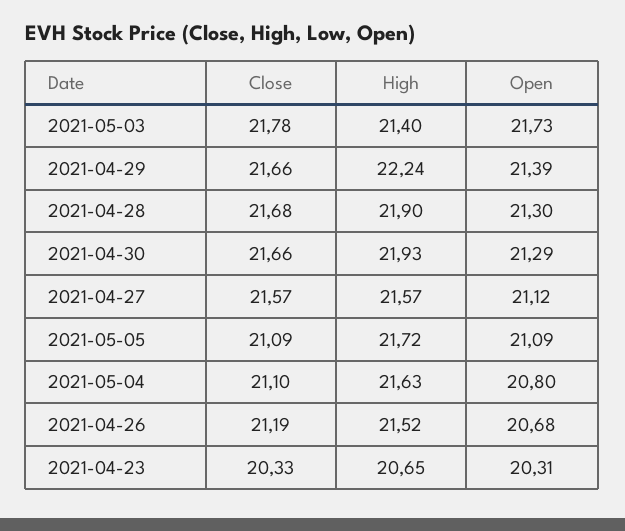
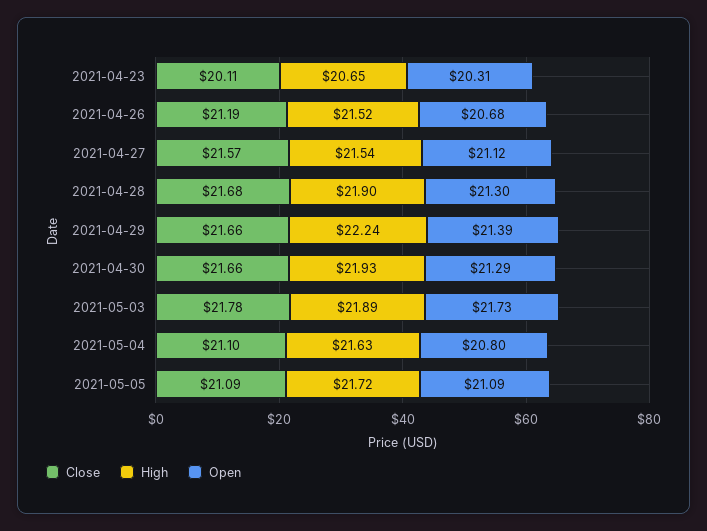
  {
    "Close": {
      "2021-05-03": 21.78,
      "2021-04-29": 21.66,
      "2021-04-28": 21.68,
      "2021-04-30": 21.66,
      "2021-04-27": 21.57,
      "2021-05-05": 21.09,
      "2021-05-04": 21.1,
      "2021-04-26": 21.19,
-     "2021-04-23": 20.33
+     "2021-04-23": 20.11
    },
    "High": {
-     "2021-05-03": 21.4,
+     "2021-05-03": 21.89,
      "2021-04-29": 22.24,
      "2021-04-28": 21.9,
      "2021-04-30": 21.93,
-     "2021-04-27": 21.57,
+     "2021-04-27": 21.54,
      "2021-05-05": 21.72,
      "2021-05-04": 21.63,
      "2021-04-26": 21.52,
      "2021-04-23": 20.65
    },
    "Open": {
      "2021-05-03": 21.73,
      "2021-04-29": 21.39,
      "2021-04-28": 21.3,
      "2021-04-30": 21.29,
      "2021-04-27": 21.12,
      "2021-05-05": 21.09,
      "2021-05-04": 20.8,
      "2021-04-26": 20.68,
      "2021-04-23": 20.31
    }
  }

